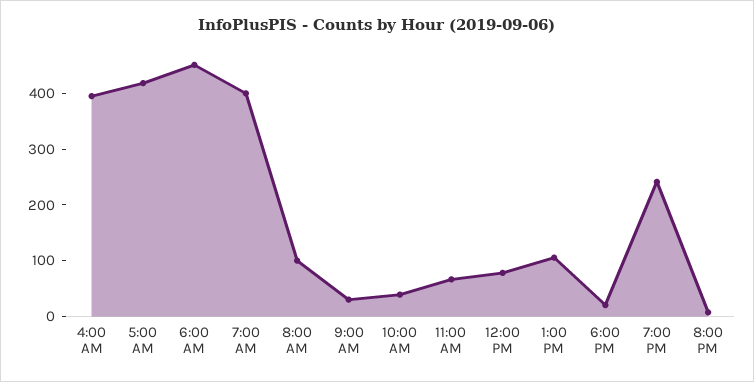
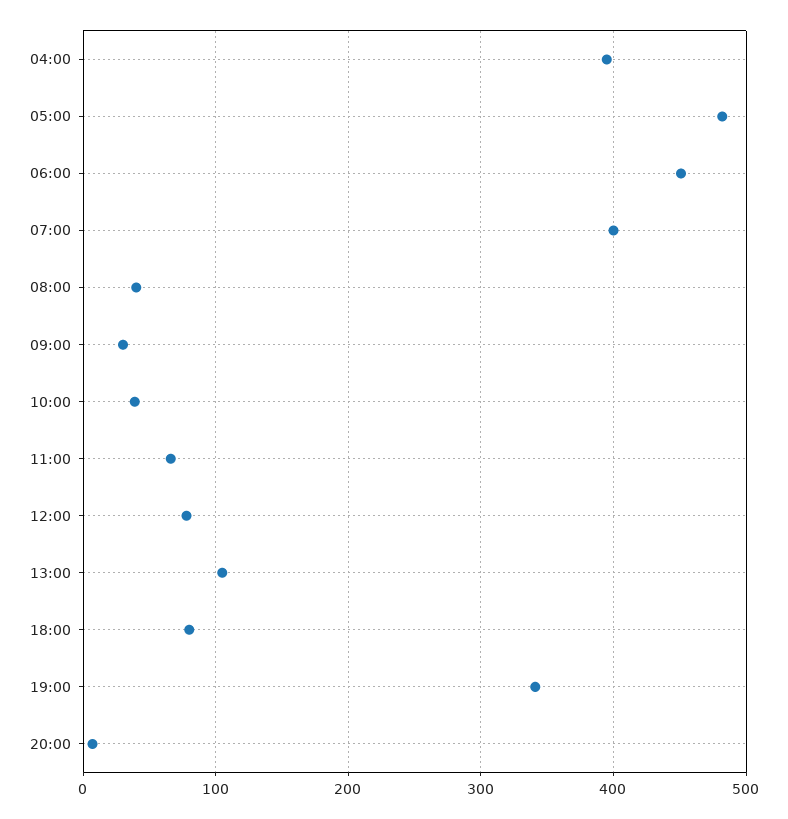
  {
    "4:00 AM": 400,
-   "5:00 AM": 420,
+   "5:00 AM": 480,
    "6:00 AM": 450,
    "7:00 AM": 400,
-   "8:00 AM": 100,
+   "8:00 AM": 40,
    "9:00 AM": 30,
    "10:00 AM": 40,
    "11:00 AM": 70,
    "12:00 PM": 80,
    "1:00 PM": 110,
-   "6:00 PM": 20,
+   "6:00 PM": 80,
-   "7:00 PM": 240,
+   "7:00 PM": 340,
    "8:00 PM": 10
  }

